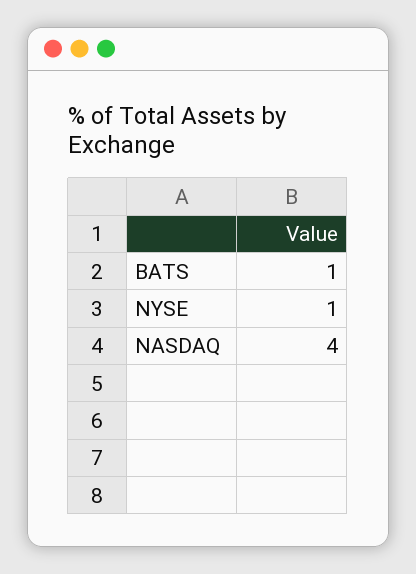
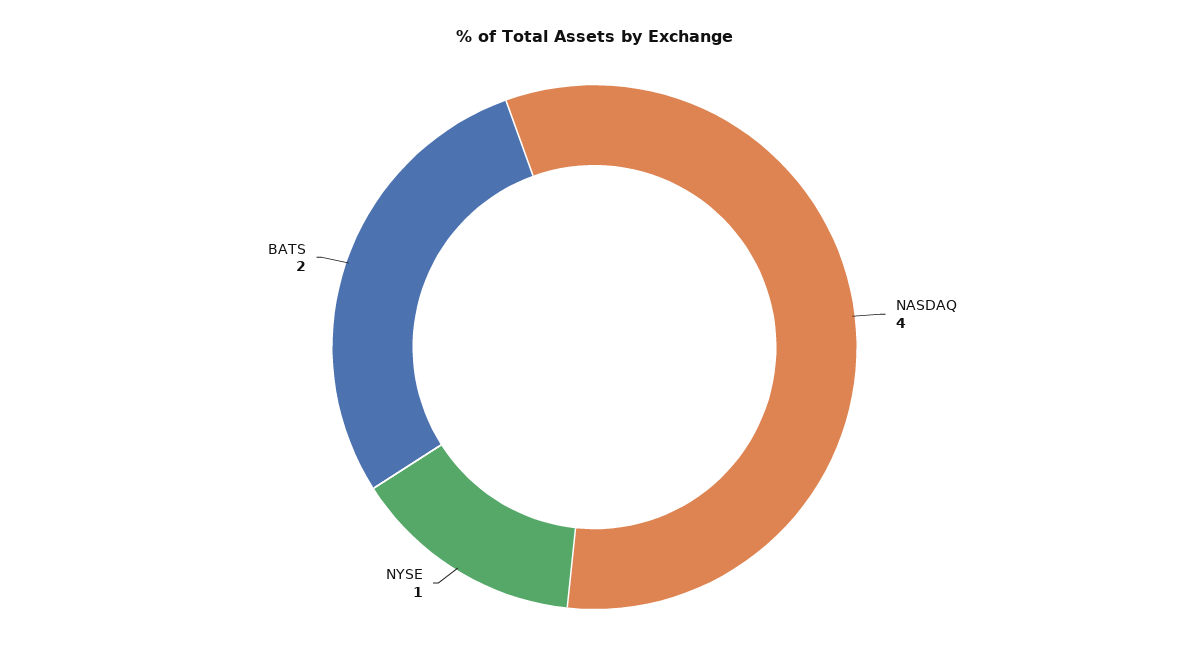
  {
-   "BATS": 1,
+   "BATS": 2,
    "NYSE": 1,
    "NASDAQ": 4
  }

